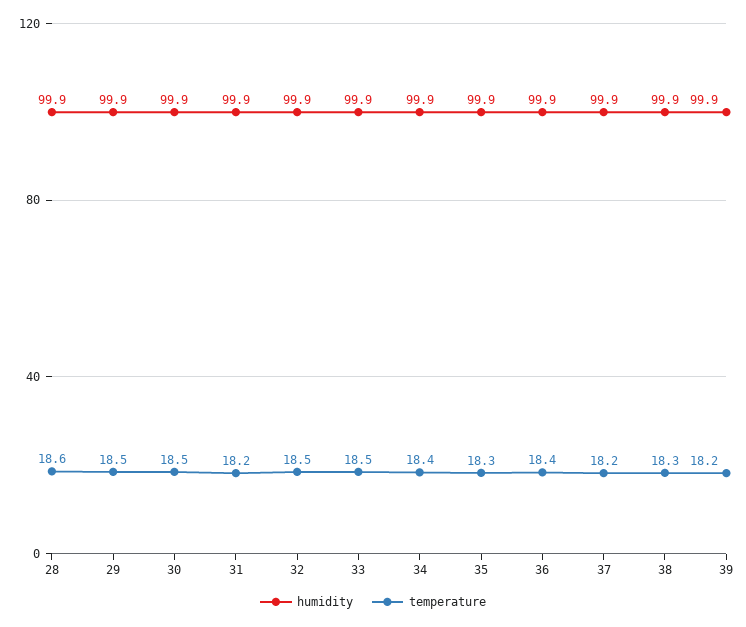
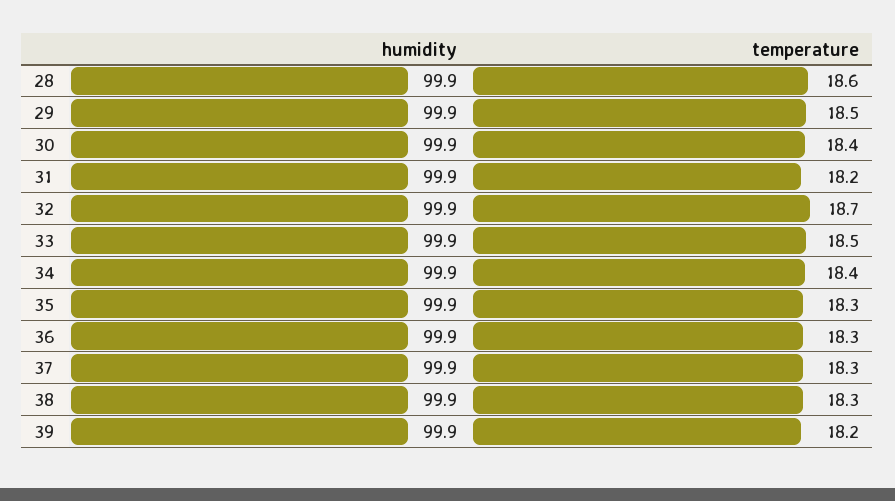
  {
    "humidity": {
      "28": 99.9,
      "29": 99.9,
      "30": 99.9,
      "31": 99.9,
      "32": 99.9,
      "33": 99.9,
      "34": 99.9,
      "35": 99.9,
      "36": 99.9,
      "37": 99.9,
      "38": 99.9,
      "39": 99.9
    },
    "temperature": {
      "28": 18.6,
      "29": 18.5,
-     "30": 18.5,
+     "30": 18.4,
      "31": 18.2,
-     "32": 18.5,
+     "32": 18.7,
      "33": 18.5,
      "34": 18.4,
      "35": 18.3,
-     "36": 18.4,
+     "36": 18.3,
-     "37": 18.2,
+     "37": 18.3,
      "38": 18.3,
      "39": 18.2
    }
  }

